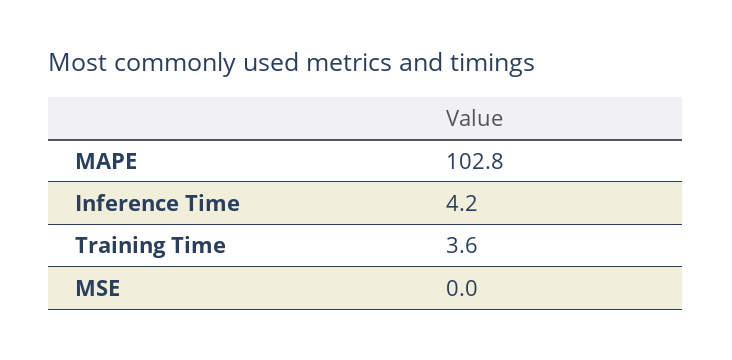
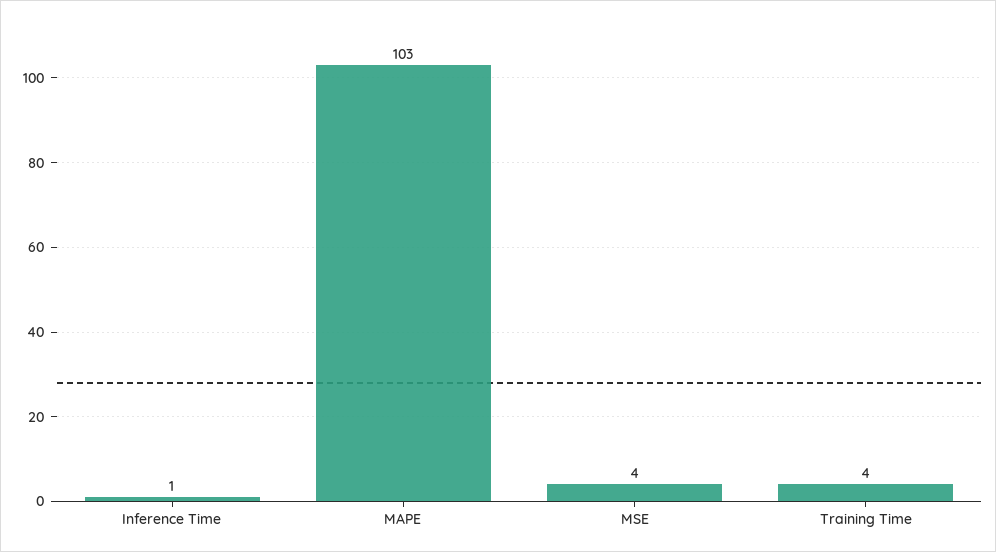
  {
    "MAPE": 102.8,
-   "Inference Time": 4.2,
+   "Inference Time": 1,
    "Training Time": 3.6,
-   "MSE": 0
+   "MSE": 4
  }

